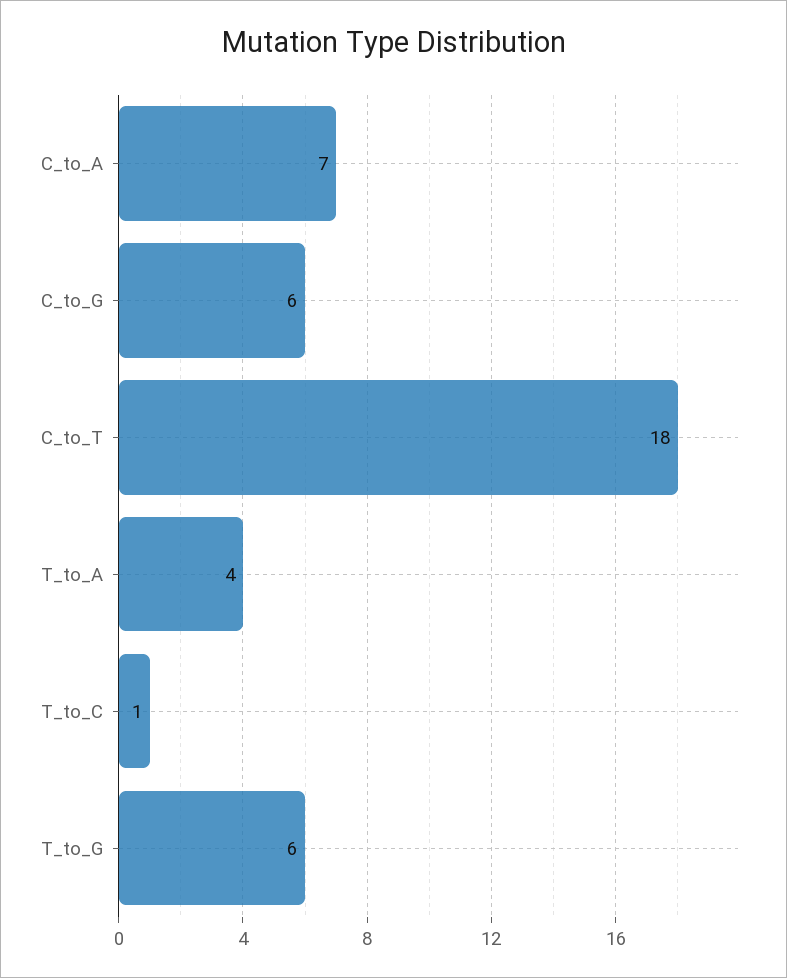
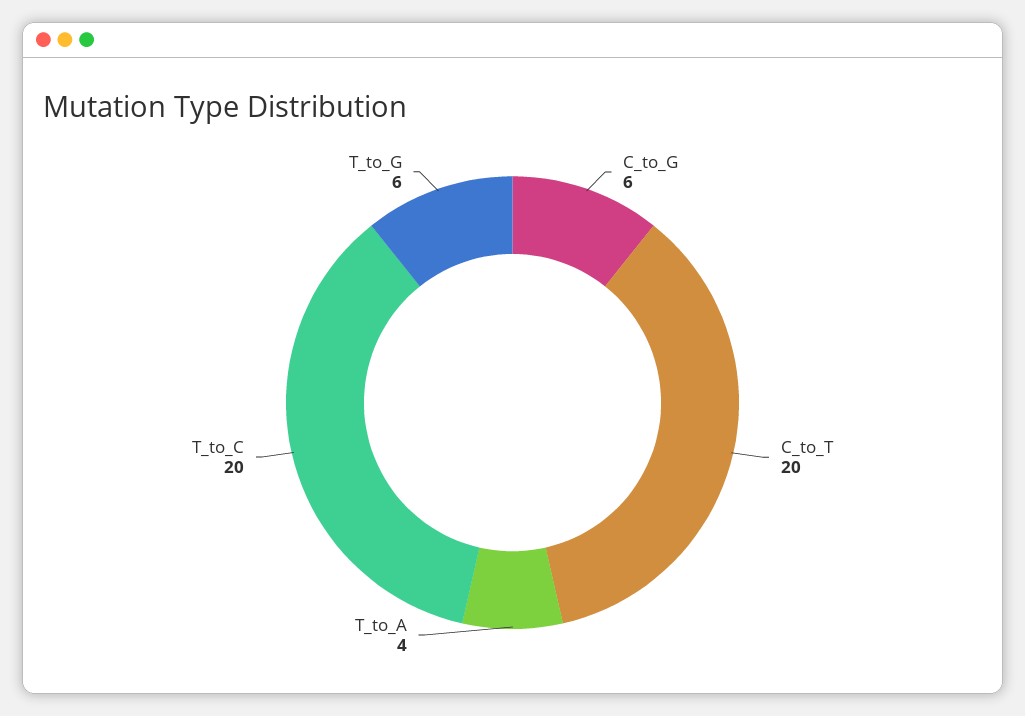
  {
-   "C_to_A": 7,
    "C_to_G": 6,
-   "C_to_T": 18,
+   "C_to_T": 20,
    "T_to_A": 4,
-   "T_to_C": 1,
+   "T_to_C": 20,
    "T_to_G": 6
  }

